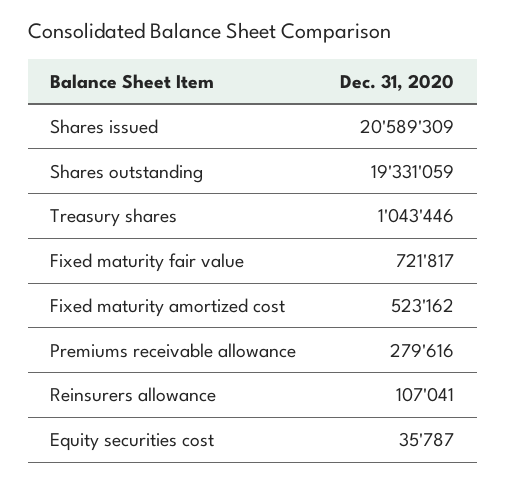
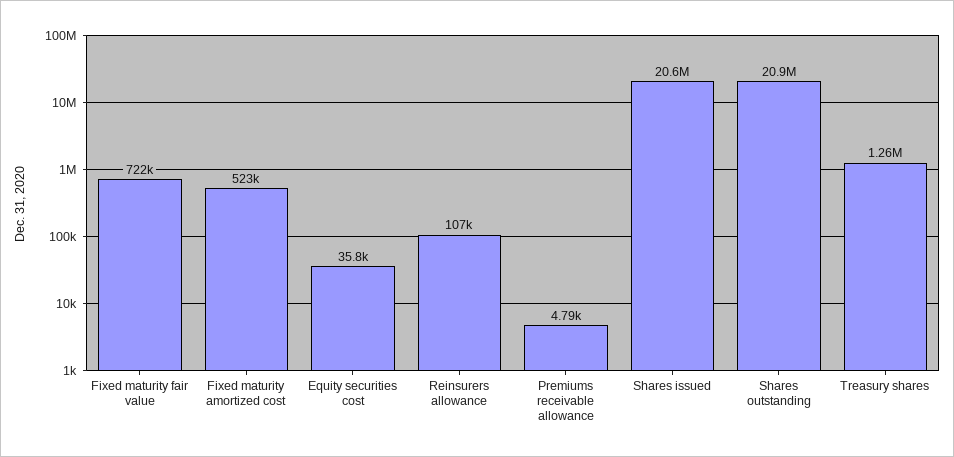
  {
    "Shares issued": 20589309,
-   "Shares outstanding": 19331059,
+   "Shares outstanding": 20900000,
-   "Treasury shares": 1043446,
+   "Treasury shares": 1260000,
    "Fixed maturity fair value": 721817,
    "Fixed maturity amortized cost": 523162,
-   "Premiums receivable allowance": 279616,
+   "Premiums receivable allowance": 4790,
    "Reinsurers allowance": 107041,
    "Equity securities cost": 35787
  }

